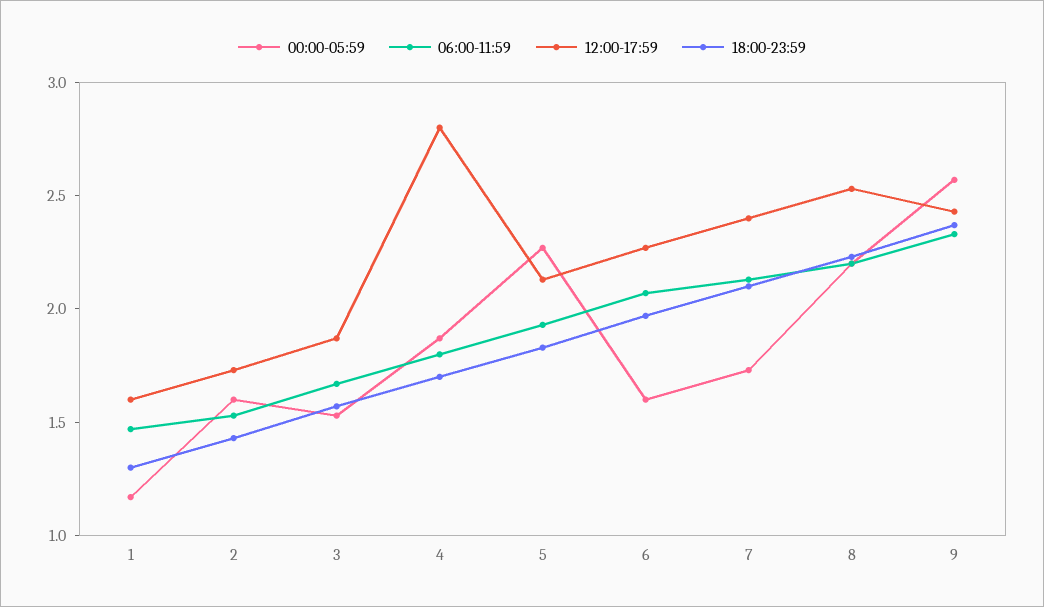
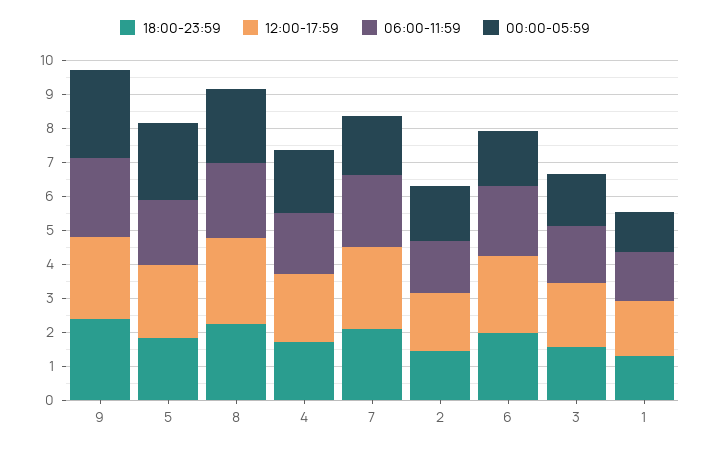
  {
    "00:00-05:59": {
      "1": 1.2,
      "2": 1.6,
      "3": 1.5,
      "4": 1.9,
      "5": 2.3,
      "6": 1.6,
      "7": 1.7,
      "8": 2.2,
      "9": 2.6
    },
    "06:00-11:59": {
      "1": 1.5,
      "2": 1.5,
      "3": 1.7,
      "4": 1.8,
      "5": 1.9,
      "6": 2.1,
      "7": 2.1,
      "8": 2.2,
      "9": 2.3
    },
    "12:00-17:59": {
      "1": 1.6,
      "2": 1.7,
      "3": 1.9,
-     "4": 2.8,
+     "4": 2,
      "5": 2.1,
      "6": 2.3,
      "7": 2.4,
      "8": 2.5,
      "9": 2.4
    },
    "18:00-23:59": {
      "1": 1.3,
      "2": 1.4,
      "3": 1.6,
      "4": 1.7,
      "5": 1.8,
      "6": 2,
      "7": 2.1,
      "8": 2.2,
      "9": 2.4
    }
  }

